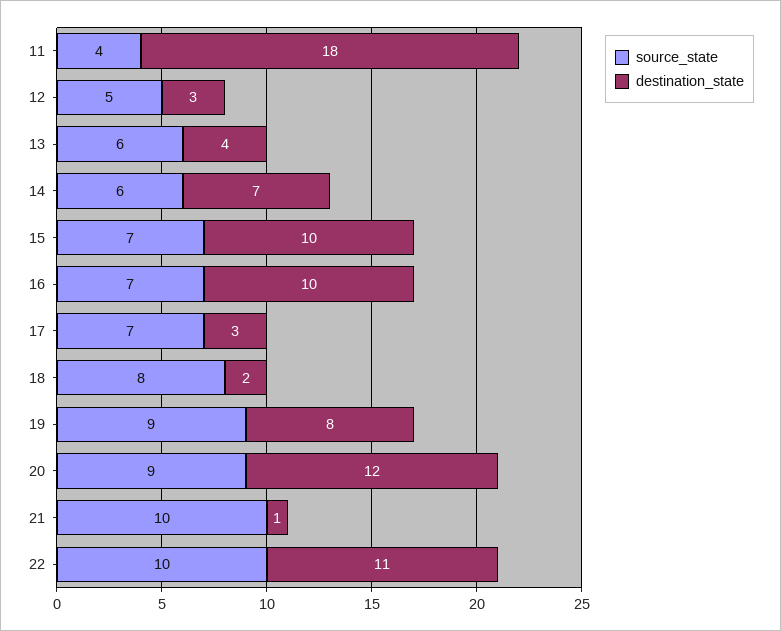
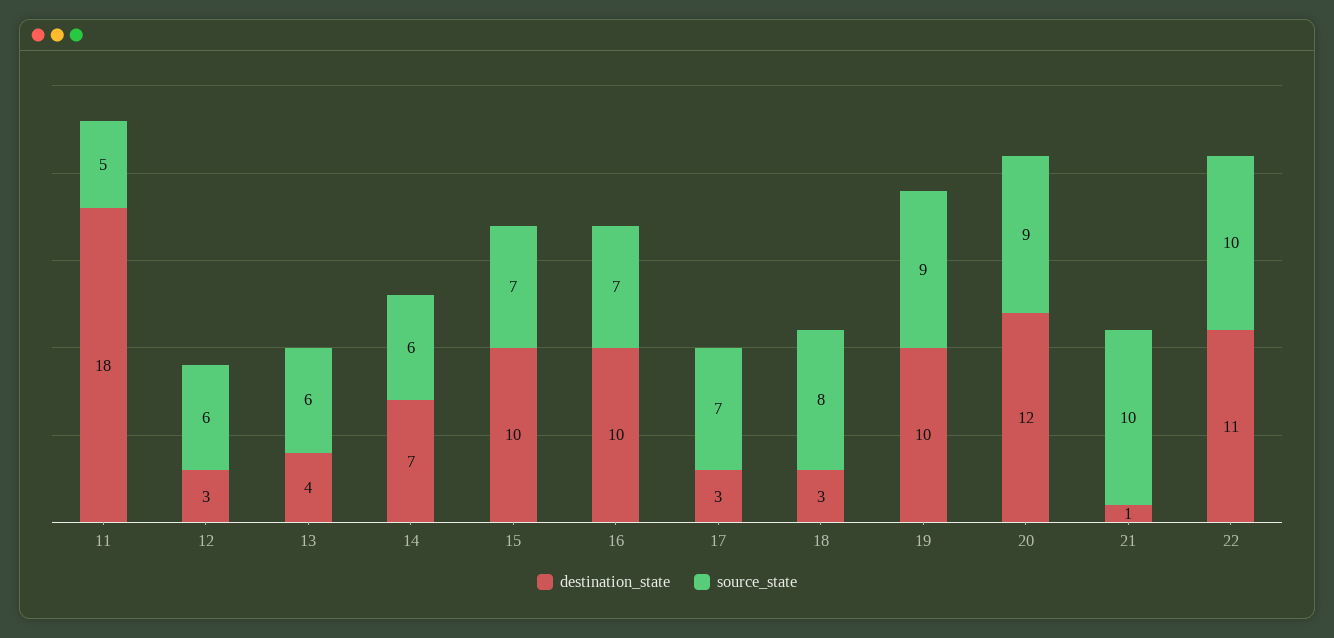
  {
    "source_state": {
-     "11": 4,
+     "11": 5,
-     "12": 5,
+     "12": 6,
      "13": 6,
      "14": 6,
      "15": 7,
      "16": 7,
      "17": 7,
      "18": 8,
      "19": 9,
      "20": 9,
      "21": 10,
      "22": 10
    },
    "destination_state": {
      "11": 18,
      "12": 3,
      "13": 4,
      "14": 7,
      "15": 10,
      "16": 10,
      "17": 3,
-     "18": 2,
+     "18": 3,
-     "19": 8,
+     "19": 10,
      "20": 12,
      "21": 1,
      "22": 11
    }
  }

